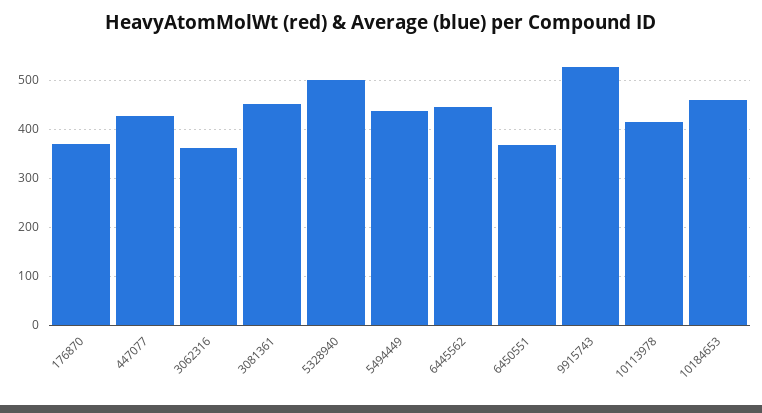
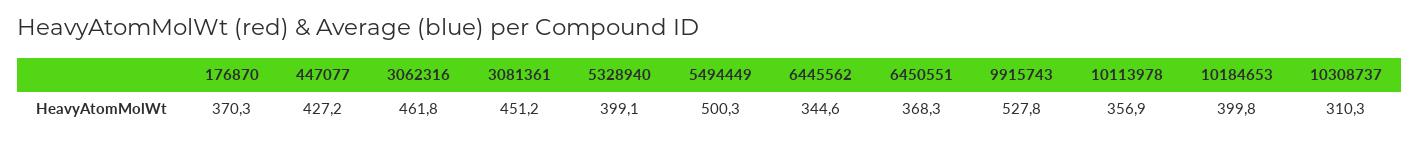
  {
    "176870": 370.3,
    "447077": 427.2,
-   "3062316": 360,
+   "3062316": 461.8,
    "3081361": 451.2,
-   "5328940": 500,
+   "5328940": 399.1,
-   "5494449": 440,
+   "5494449": 500.3,
-   "6445562": 440,
+   "6445562": 344.6,
    "6450551": 368.3,
    "9915743": 527.8,
-   "10113978": 420,
+   "10113978": 356.9,
-   "10184653": 460
+   "10184653": 399.8,
+   "10308737": 310.3
  }

